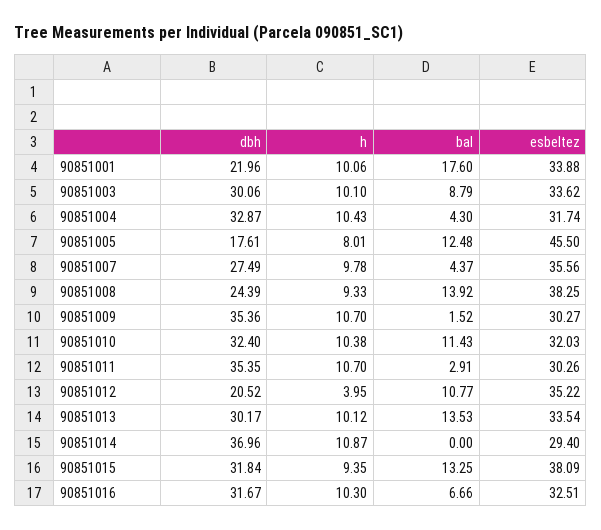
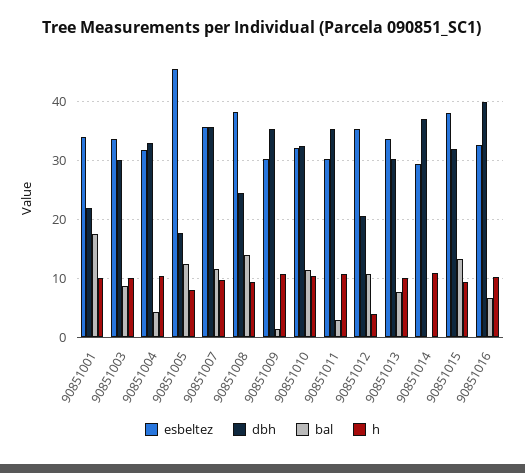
  {
    "dbh": {
      "90851001": 21.96,
      "90851003": 30.06,
      "90851004": 32.87,
      "90851005": 17.61,
-     "90851007": 27.49,
+     "90851007": 36,
      "90851008": 24.39,
      "90851009": 35.36,
      "90851010": 32.4,
      "90851011": 35.35,
      "90851012": 20.52,
      "90851013": 30.17,
      "90851014": 36.96,
      "90851015": 31.84,
-     "90851016": 31.67
+     "90851016": 40
    },
    "h": {
      "90851001": 10.06,
      "90851003": 10.1,
      "90851004": 10.43,
      "90851005": 8.01,
      "90851007": 9.78,
      "90851008": 9.33,
      "90851009": 10.7,
      "90851010": 10.38,
      "90851011": 10.7,
      "90851012": 3.95,
      "90851013": 10.12,
      "90851014": 10.87,
      "90851015": 9.35,
      "90851016": 10.3
    },
    "bal": {
      "90851001": 17.6,
      "90851003": 8.79,
      "90851004": 4.3,
      "90851005": 12.48,
-     "90851007": 4.37,
+     "90851007": 12,
      "90851008": 13.92,
      "90851009": 1.52,
      "90851010": 11.43,
      "90851011": 2.91,
      "90851012": 10.77,
-     "90851013": 13.53,
+     "90851013": 8,
      "90851014": 0,
      "90851015": 13.25,
      "90851016": 6.66
    },
    "esbeltez": {
      "90851001": 33.88,
      "90851003": 33.62,
      "90851004": 31.74,
      "90851005": 45.5,
      "90851007": 35.56,
      "90851008": 38.25,
      "90851009": 30.27,
      "90851010": 32.03,
      "90851011": 30.26,
      "90851012": 35.22,
      "90851013": 33.54,
      "90851014": 29.4,
      "90851015": 38.09,
      "90851016": 32.51
    }
  }

